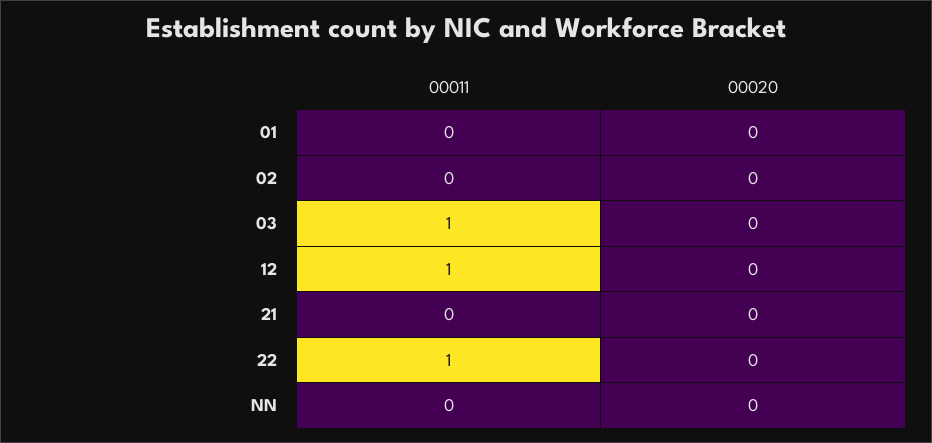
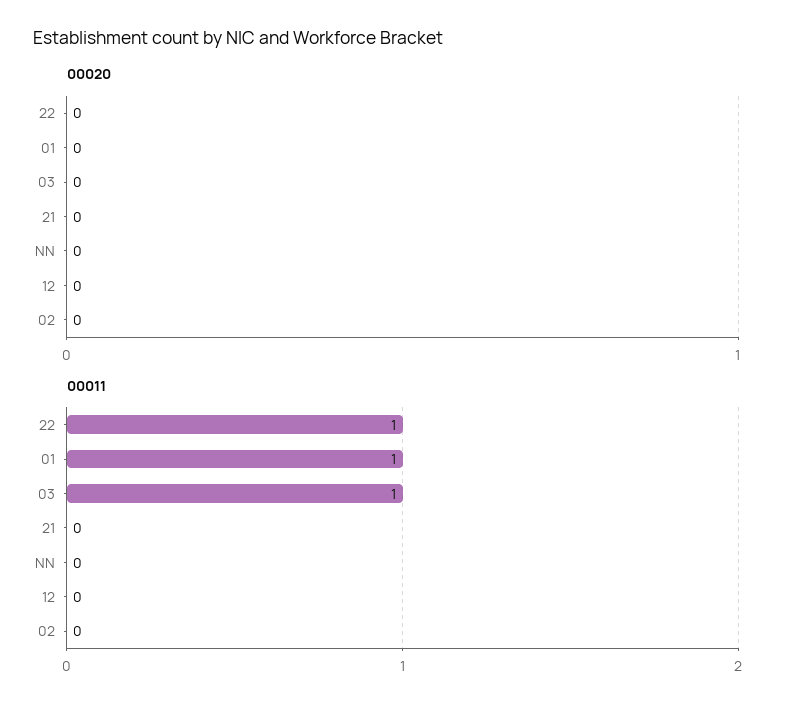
  {
    "00011": {
-     "01": 0,
+     "01": 1,
      "02": 0,
      "03": 1,
-     "12": 1,
+     "12": 0,
      "21": 0,
      "22": 1,
      "NN": 0
    },
    "00020": {
      "01": 0,
      "02": 0,
      "03": 0,
      "12": 0,
      "21": 0,
      "22": 0,
      "NN": 0
    }
  }

